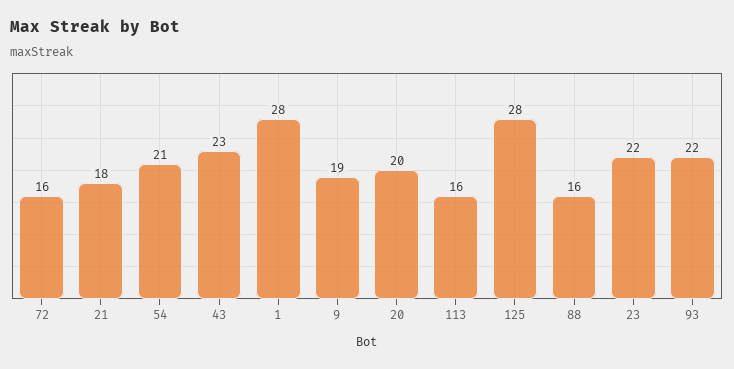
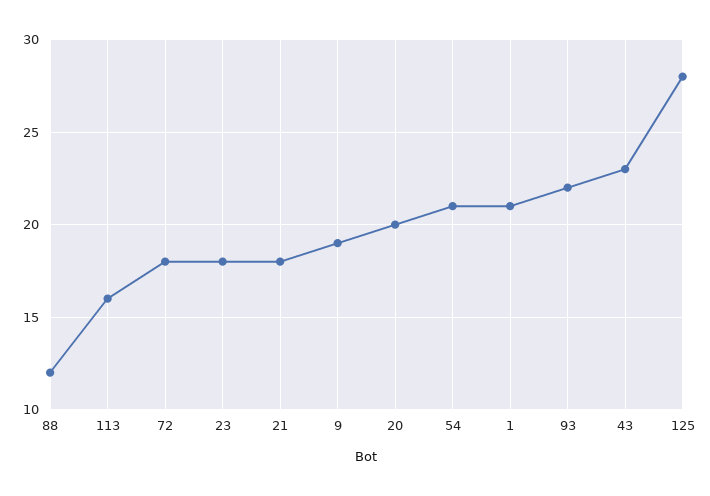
  {
-   "72": 16,
+   "72": 18,
    "21": 18,
    "54": 21,
    "43": 23,
-   "1": 28,
+   "1": 21,
    "9": 19,
    "20": 20,
    "113": 16,
    "125": 28,
-   "88": 16,
+   "88": 12,
-   "23": 22,
+   "23": 18,
    "93": 22
  }

